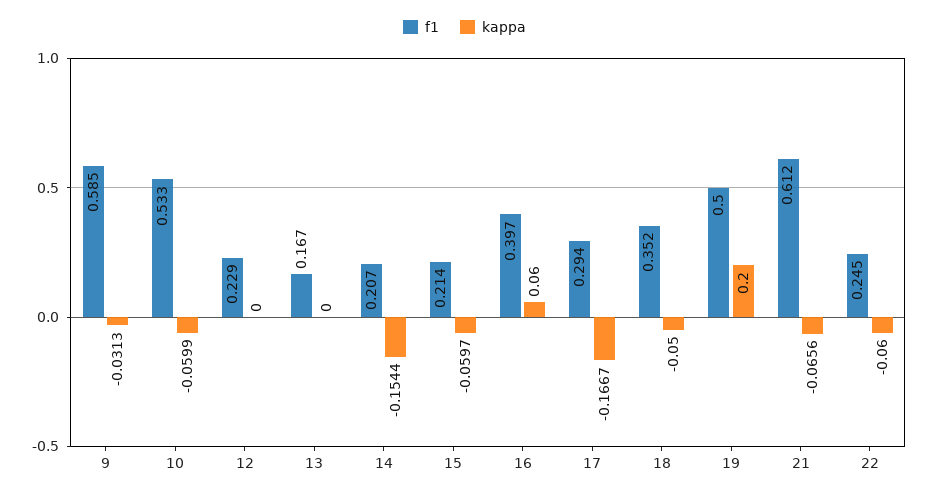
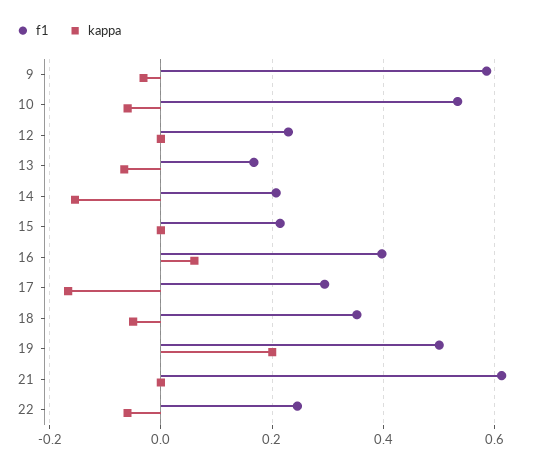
  {
    "f1": {
      "9": 0.585,
      "10": 0.533,
      "12": 0.229,
      "13": 0.167,
      "14": 0.207,
      "15": 0.214,
      "16": 0.397,
      "17": 0.294,
      "18": 0.352,
      "19": 0.5,
      "21": 0.612,
      "22": 0.245
    },
    "kappa": {
      "9": -0.0313,
      "10": -0.0599,
      "12": 0,
-     "13": 0,
+     "13": -0.06,
      "14": -0.1544,
-     "15": -0.0597,
+     "15": 0,
      "16": 0.06,
      "17": -0.1667,
      "18": -0.05,
      "19": 0.2,
-     "21": -0.0656,
+     "21": 0,
      "22": -0.06
    }
  }

